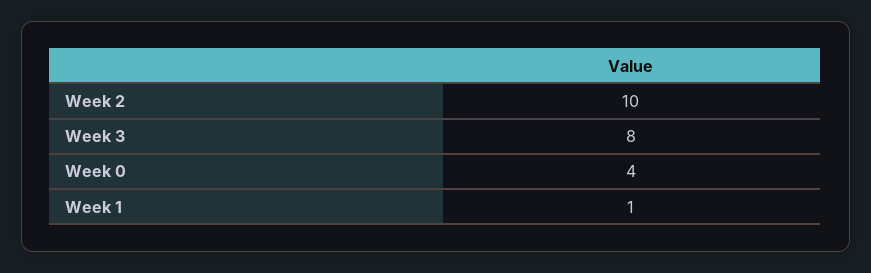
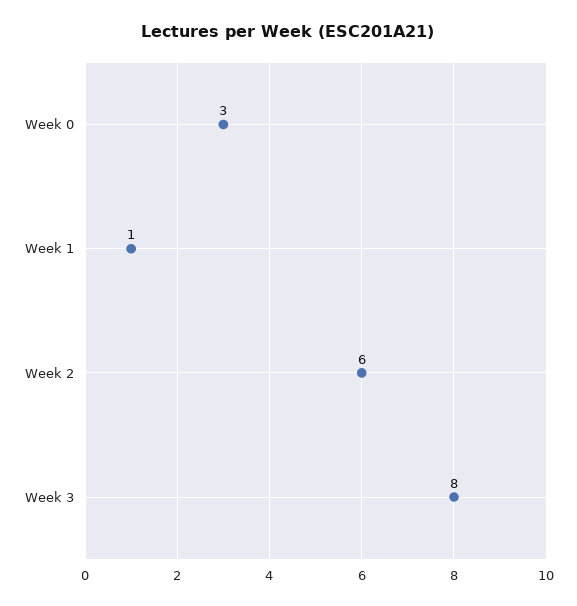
  {
-   "Week 2": 10,
+   "Week 2": 6,
    "Week 3": 8,
-   "Week 0": 4,
+   "Week 0": 3,
    "Week 1": 1
  }

